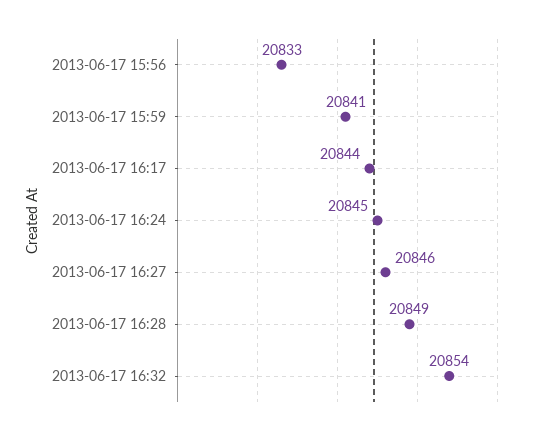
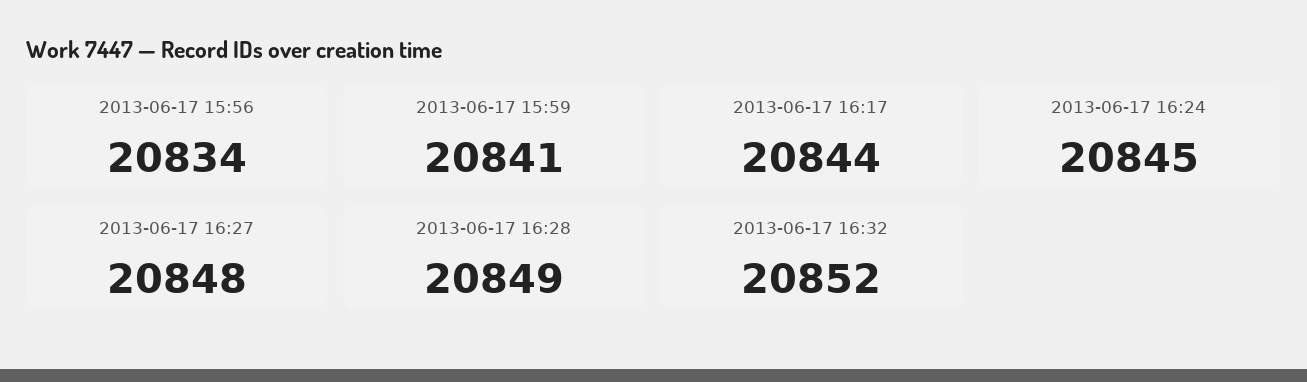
  {
-   "2013-06-17 15:56": 20833,
+   "2013-06-17 15:56": 20834,
    "2013-06-17 15:59": 20841,
    "2013-06-17 16:17": 20844,
    "2013-06-17 16:24": 20845,
-   "2013-06-17 16:27": 20846,
+   "2013-06-17 16:27": 20848,
    "2013-06-17 16:28": 20849,
-   "2013-06-17 16:32": 20854
+   "2013-06-17 16:32": 20852
  }

